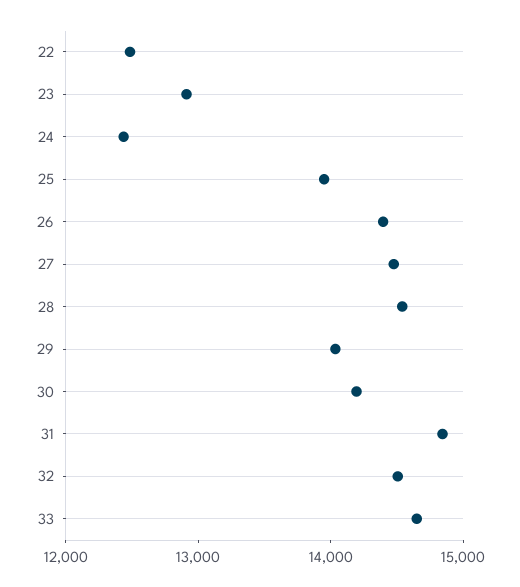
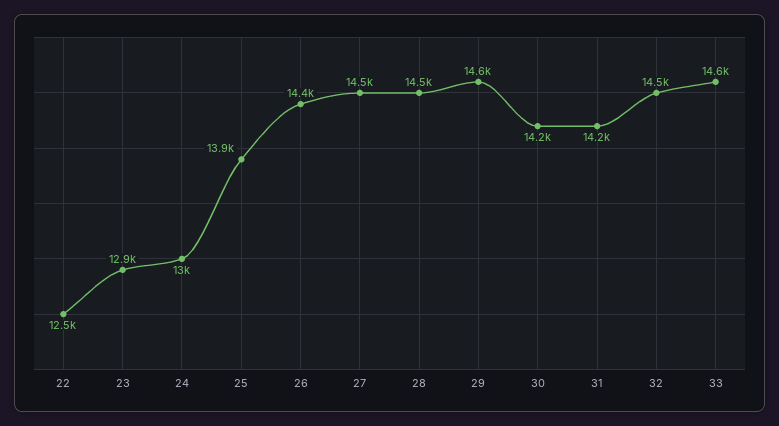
  {
    "22": 12500,
    "23": 12900,
-   "24": 12400,
+   "24": 13000,
    "25": 13900,
    "26": 14400,
    "27": 14500,
    "28": 14500,
-   "29": 14000,
+   "29": 14600,
    "30": 14200,
-   "31": 14800,
+   "31": 14200,
    "32": 14500,
    "33": 14600
  }

